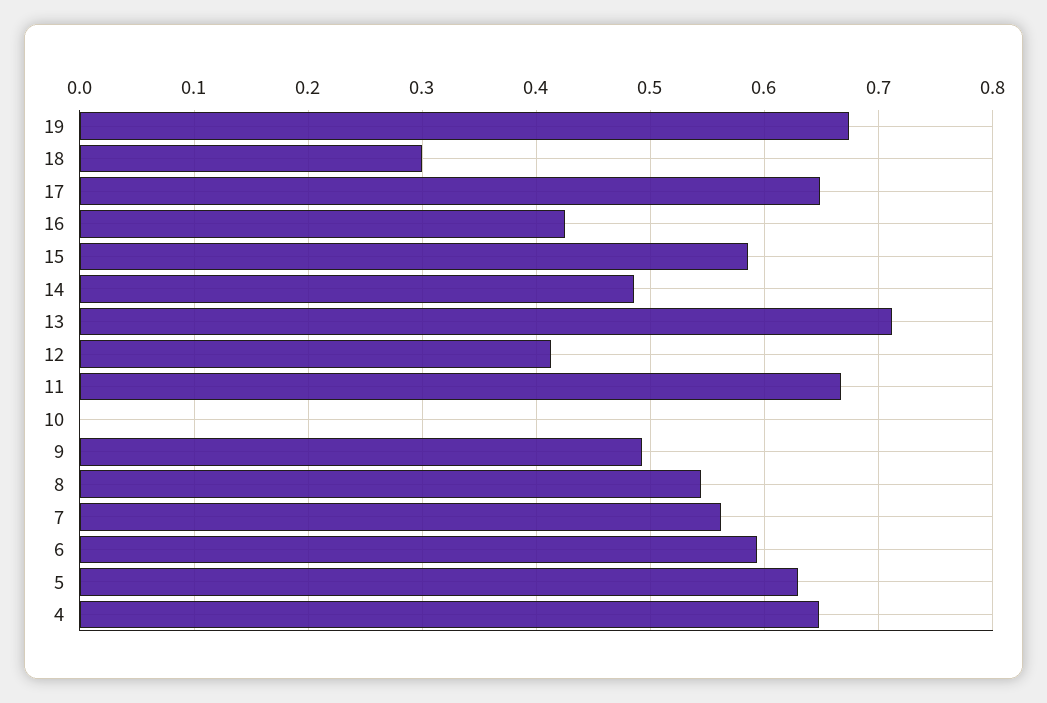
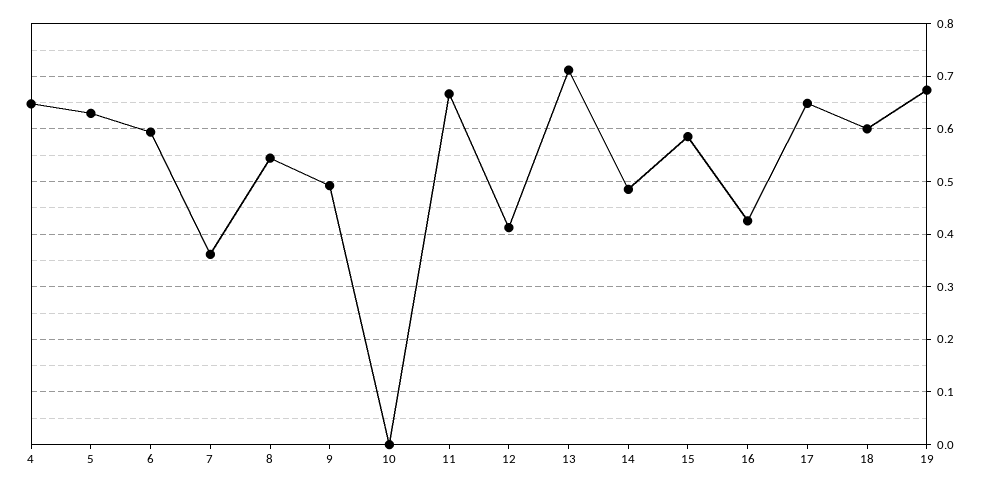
  {
    "19": 0.67,
-   "18": 0.3,
+   "18": 0.6,
    "17": 0.65,
    "16": 0.43,
    "15": 0.59,
    "14": 0.49,
    "13": 0.71,
    "12": 0.41,
    "11": 0.67,
    "10": 0,
    "9": 0.49,
    "8": 0.54,
-   "7": 0.56,
+   "7": 0.36,
    "6": 0.59,
    "5": 0.63,
    "4": 0.65
  }

